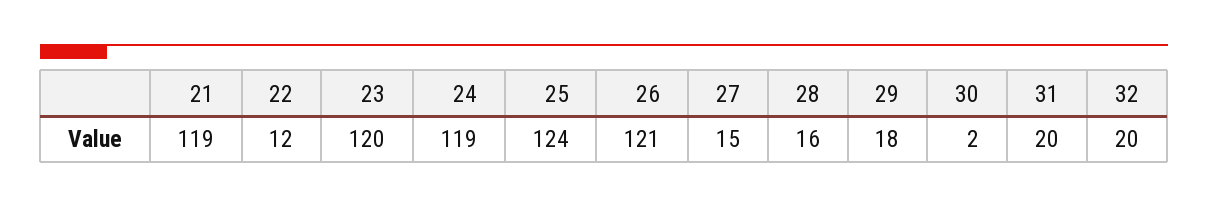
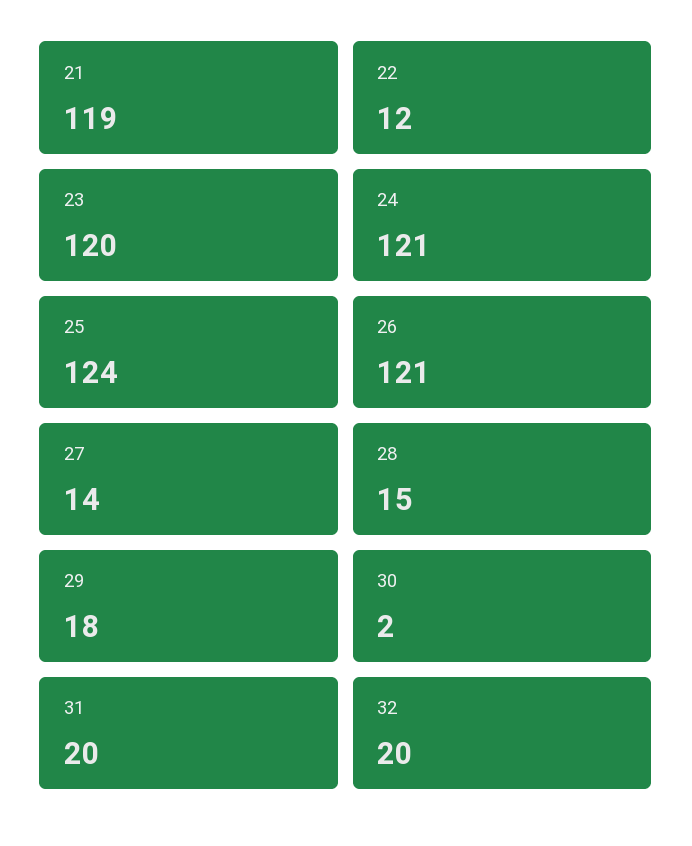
  {
    "21": 119,
    "22": 12,
    "23": 120,
-   "24": 119,
+   "24": 121,
    "25": 124,
    "26": 121,
-   "27": 15,
+   "27": 14,
-   "28": 16,
+   "28": 15,
    "29": 18,
    "30": 2,
    "31": 20,
    "32": 20
  }

